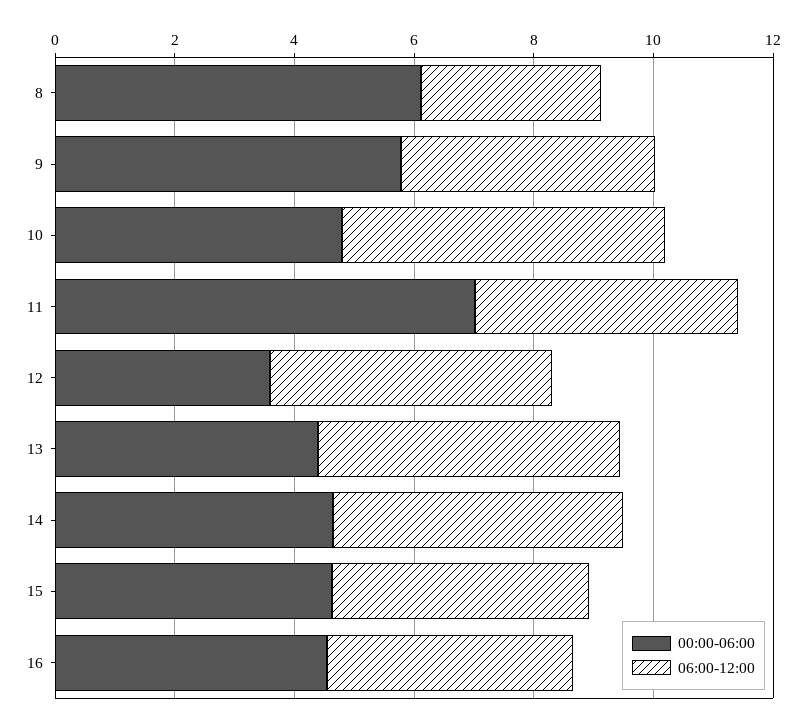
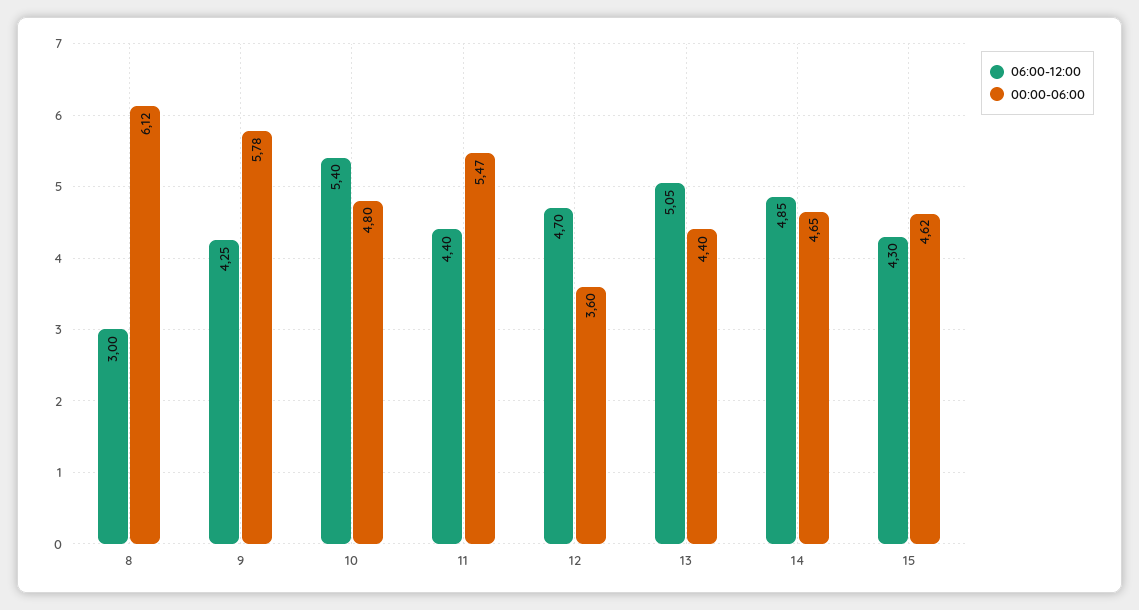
  {
    "00:00-06:00": {
      "8": 6.12,
      "9": 5.78,
      "10": 4.8,
-     "11": 7,
+     "11": 5.47,
      "12": 3.6,
      "13": 4.4,
      "14": 4.65,
-     "15": 4.62,
+     "15": 4.62
-     "16": 4.5
    },
    "06:00-12:00": {
      "8": 3,
      "9": 4.25,
      "10": 5.4,
      "11": 4.4,
      "12": 4.7,
      "13": 5.05,
      "14": 4.85,
-     "15": 4.3,
+     "15": 4.3
-     "16": 4
    }
  }

